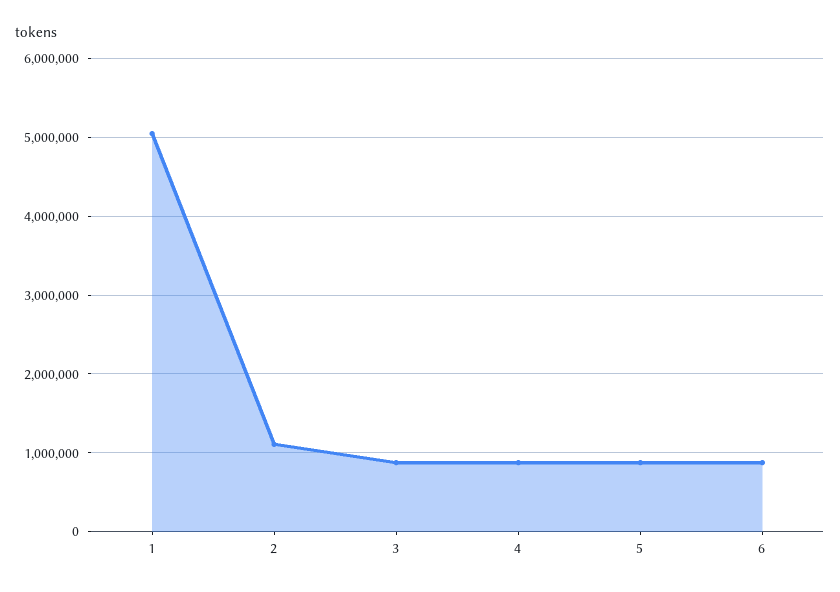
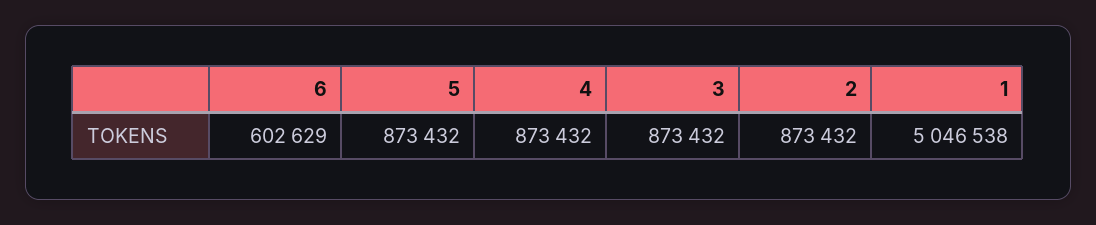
  {
    "1": 5046538,
-   "2": 1100000,
+   "2": 873432,
    "3": 873432,
    "4": 873432,
    "5": 873432,
-   "6": 900000
+   "6": 602629
  }

